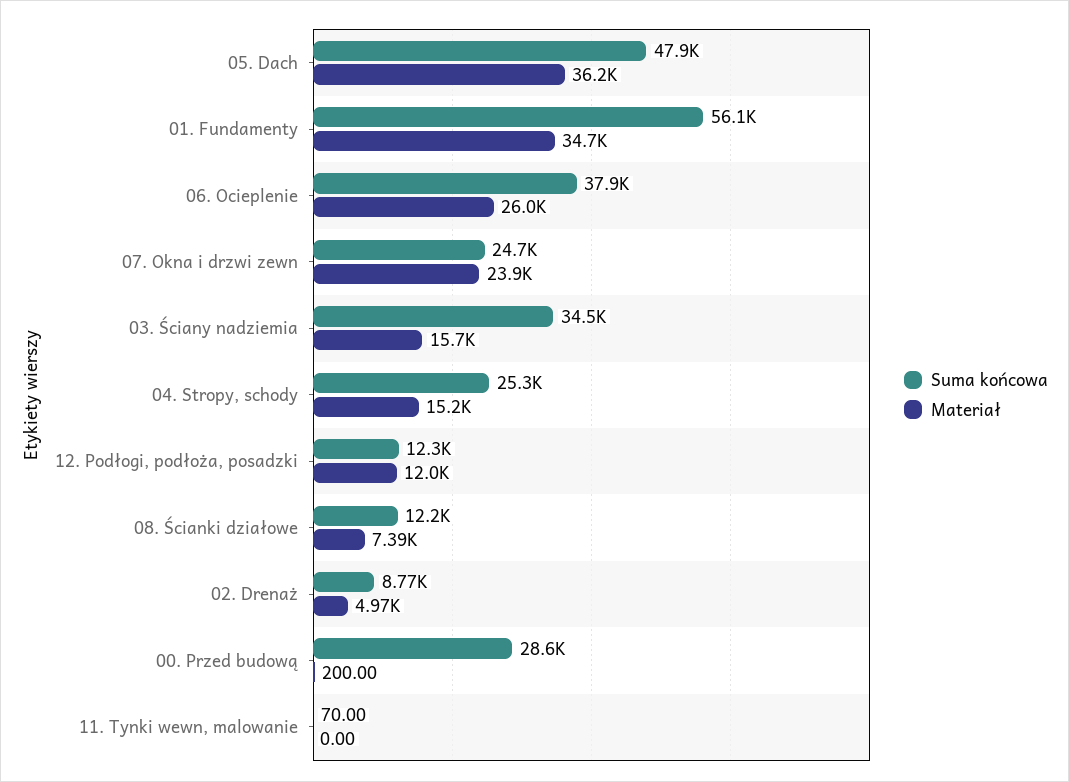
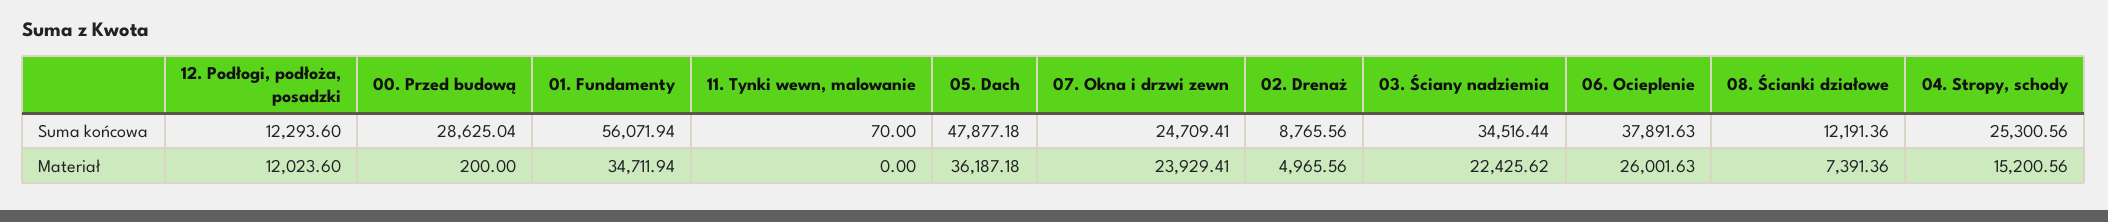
  {
    "Suma końcowa": {
      "05. Dach": 47877.18,
      "01. Fundamenty": 56071.94,
      "06. Ocieplenie": 37891.63,
      "07. Okna i drzwi zewn": 24709.41,
      "03. Ściany nadziemia": 34516.44,
      "04. Stropy, schody": 25300.56,
      "12. Podłogi, podłoża, posadzki": 12293.6,
      "08. Ścianki działowe": 12191.36,
      "02. Drenaż": 8765.56,
      "00. Przed budową": 28625.04,
      "11. Tynki wewn, malowanie": 70
    },
    "Materiał": {
      "05. Dach": 36187.18,
      "01. Fundamenty": 34711.94,
      "06. Ocieplenie": 26001.63,
      "07. Okna i drzwi zewn": 23929.41,
-     "03. Ściany nadziemia": 15700,
+     "03. Ściany nadziemia": 22425.62,
      "04. Stropy, schody": 15200.56,
      "12. Podłogi, podłoża, posadzki": 12023.6,
      "08. Ścianki działowe": 7391.36,
      "02. Drenaż": 4965.56,
      "00. Przed budową": 200,
      "11. Tynki wewn, malowanie": 0
    }
  }

